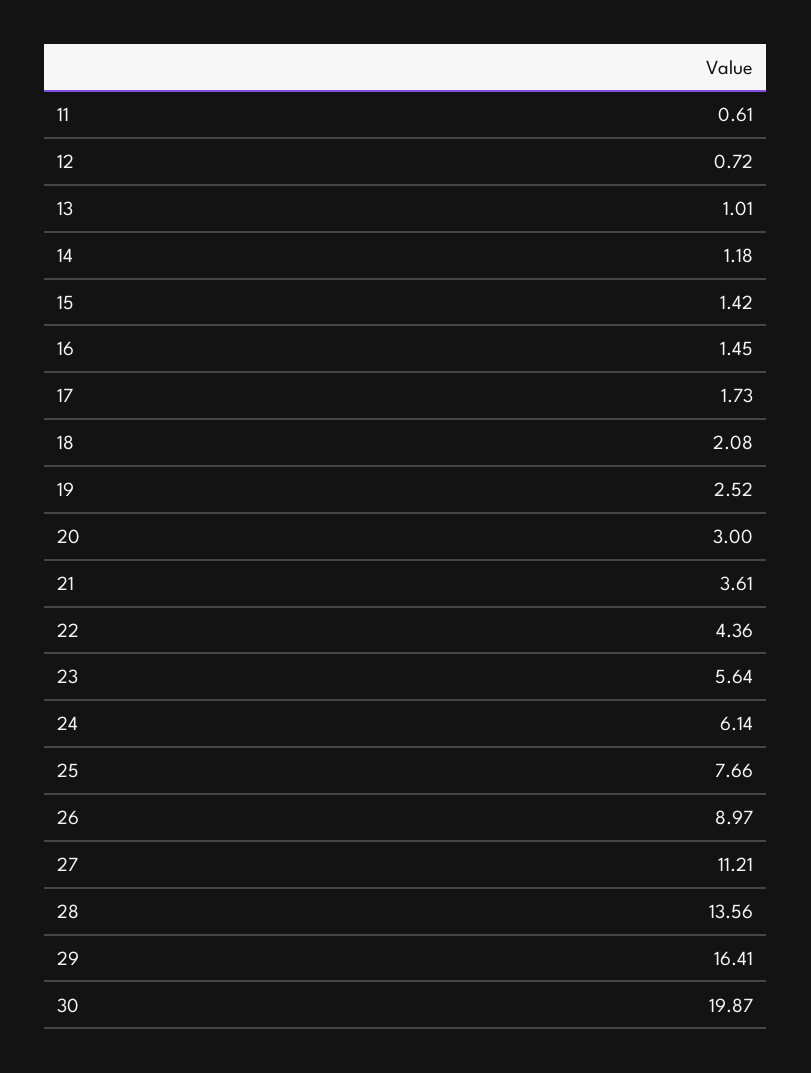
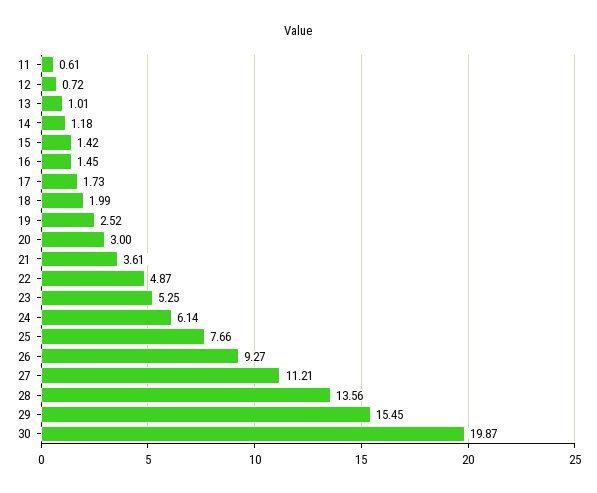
  {
    "11": 0.61,
    "12": 0.72,
    "13": 1.01,
    "14": 1.18,
    "15": 1.42,
    "16": 1.45,
    "17": 1.73,
-   "18": 2.08,
+   "18": 1.99,
    "19": 2.52,
    "20": 3,
    "21": 3.61,
-   "22": 4.36,
+   "22": 4.87,
-   "23": 5.64,
+   "23": 5.25,
    "24": 6.14,
    "25": 7.66,
-   "26": 8.97,
+   "26": 9.27,
    "27": 11.21,
    "28": 13.56,
-   "29": 16.41,
+   "29": 15.45,
    "30": 19.87
  }

